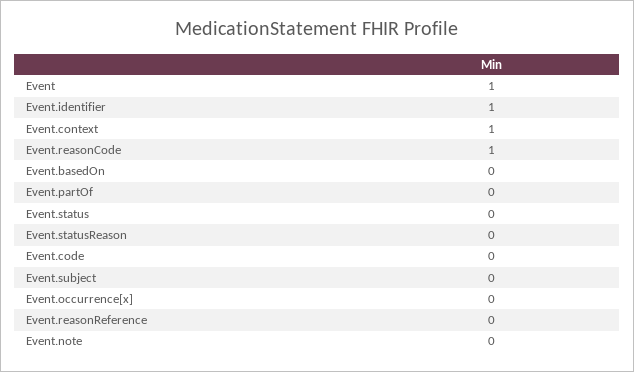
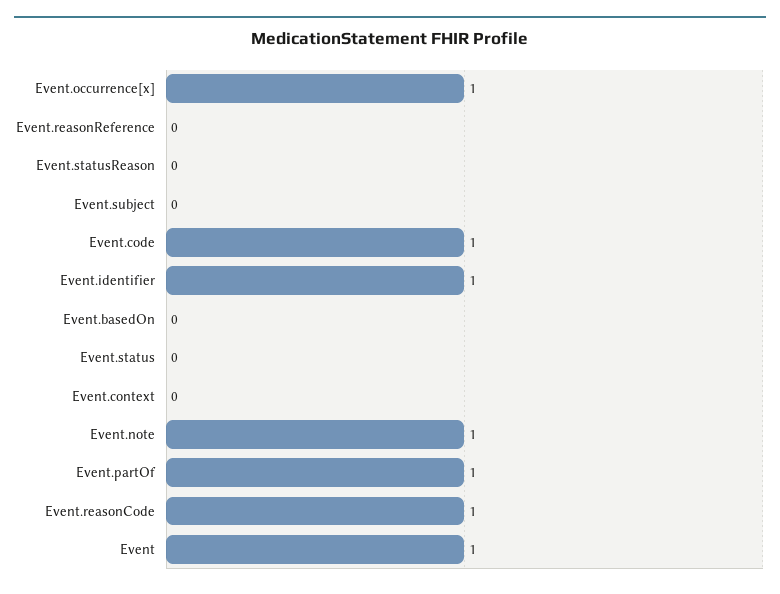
  {
    "Event": 1,
    "Event.identifier": 1,
-   "Event.context": 1,
+   "Event.context": 0,
    "Event.reasonCode": 1,
    "Event.basedOn": 0,
-   "Event.partOf": 0,
+   "Event.partOf": 1,
    "Event.status": 0,
    "Event.statusReason": 0,
-   "Event.code": 0,
+   "Event.code": 1,
    "Event.subject": 0,
-   "Event.occurrence[x]": 0,
+   "Event.occurrence[x]": 1,
    "Event.reasonReference": 0,
-   "Event.note": 0
+   "Event.note": 1
  }

